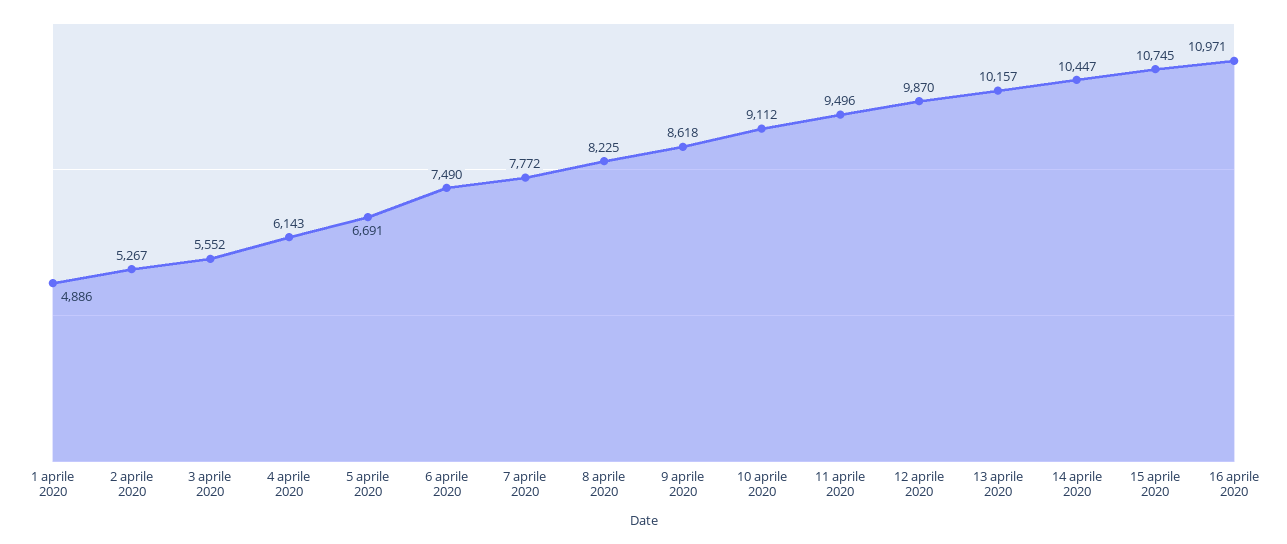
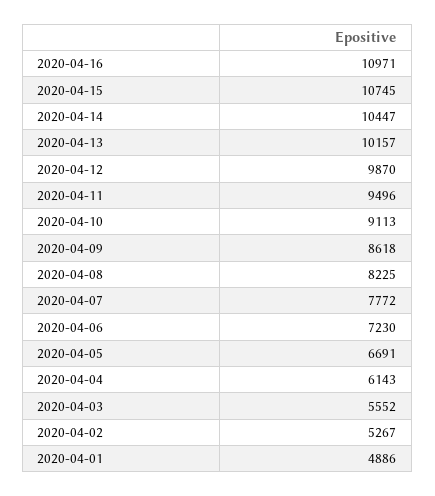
  {
    "1 aprile 2020": 4886,
    "2 aprile 2020": 5267,
    "3 aprile 2020": 5552,
    "4 aprile 2020": 6143,
    "5 aprile 2020": 6691,
-   "6 aprile 2020": 7490,
+   "6 aprile 2020": 7230,
    "7 aprile 2020": 7772,
    "8 aprile 2020": 8225,
    "9 aprile 2020": 8618,
-   "10 aprile 2020": 9112,
+   "10 aprile 2020": 9113,
    "11 aprile 2020": 9496,
    "12 aprile 2020": 9870,
    "13 aprile 2020": 10157,
    "14 aprile 2020": 10447,
    "15 aprile 2020": 10745,
    "16 aprile 2020": 10971
  }

